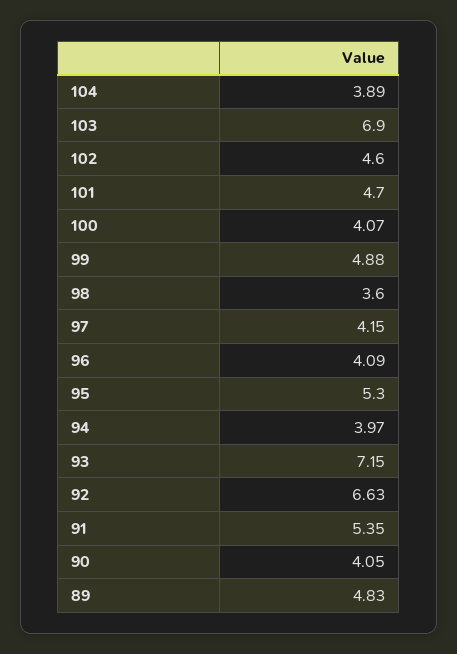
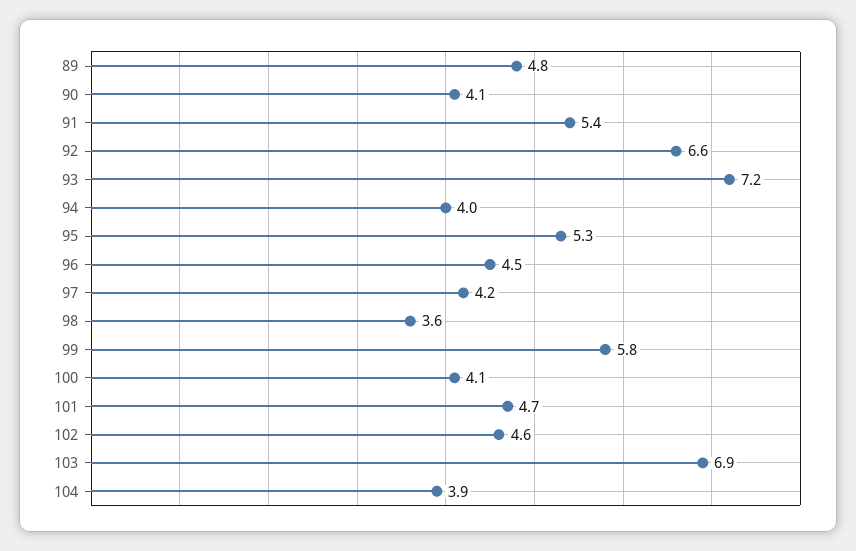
  {
    "104": 3.89,
    "103": 6.9,
    "102": 4.6,
    "101": 4.7,
    "100": 4.07,
-   "99": 4.88,
+   "99": 5.8,
    "98": 3.6,
    "97": 4.15,
-   "96": 4.09,
+   "96": 4.5,
    "95": 5.3,
    "94": 3.97,
    "93": 7.15,
    "92": 6.63,
    "91": 5.35,
    "90": 4.05,
    "89": 4.83
  }

